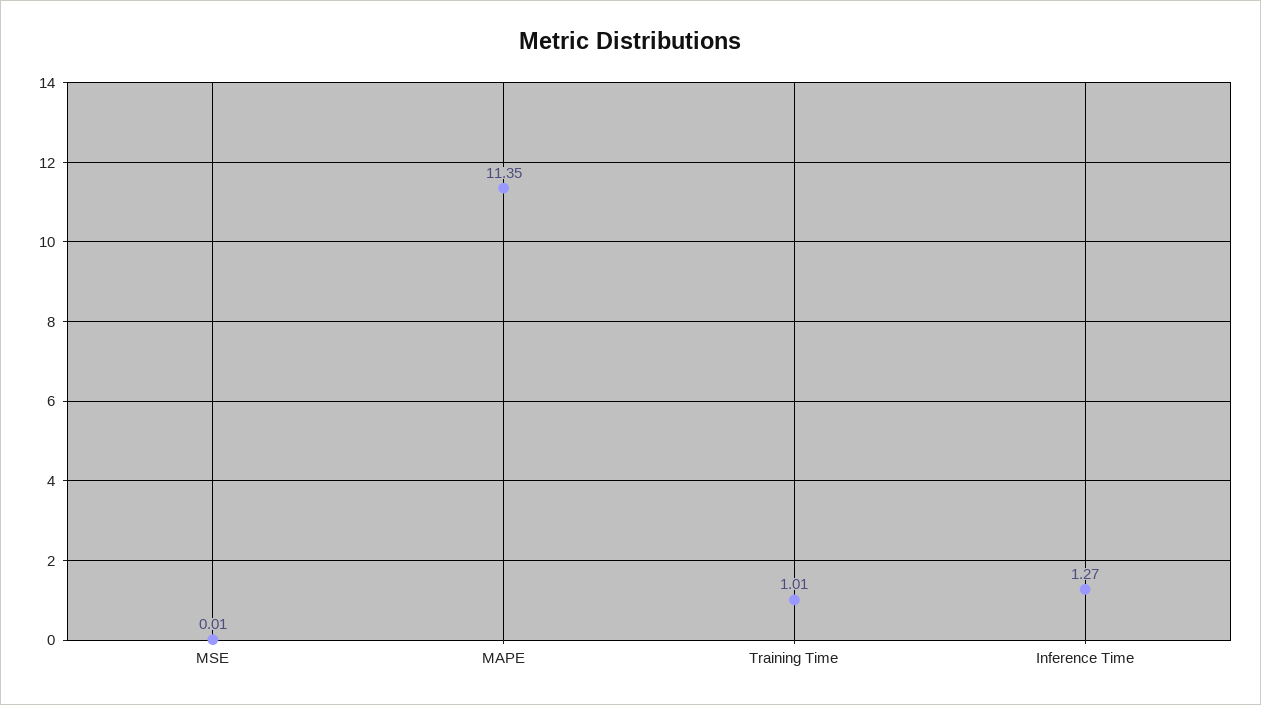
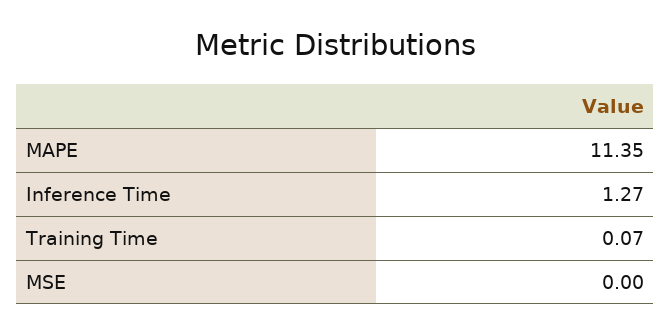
  {
-   "MSE": 0.01,
+   "MSE": 0,
    "MAPE": 11.35,
-   "Training Time": 1.01,
+   "Training Time": 0.07,
    "Inference Time": 1.27
  }

